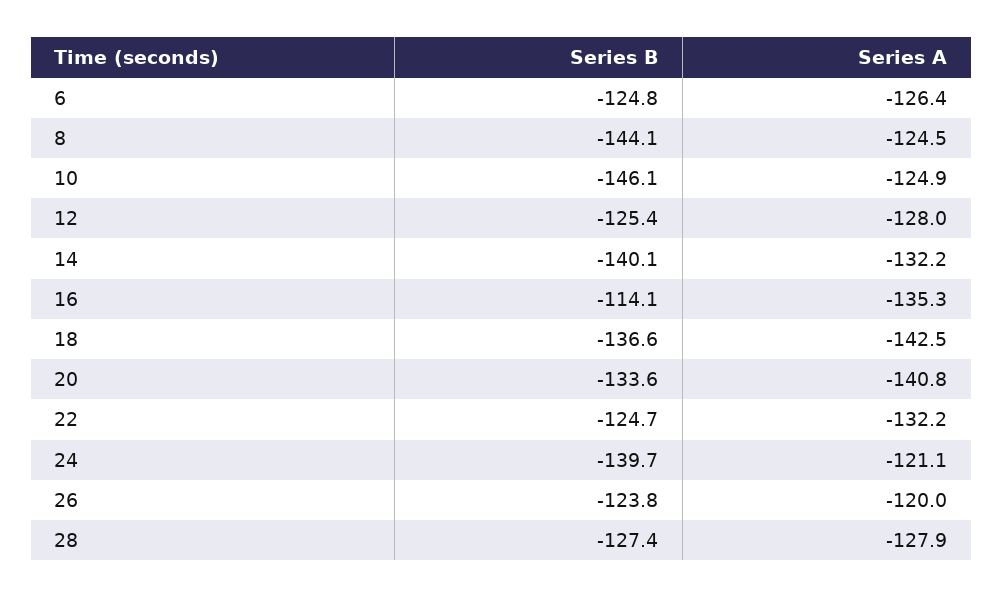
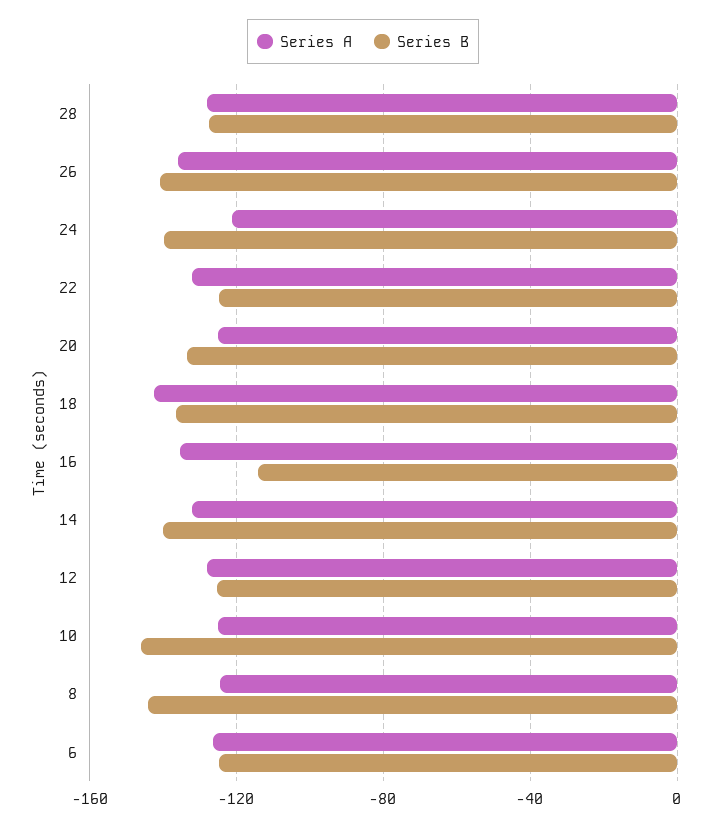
  {
    "Series B": {
      "6": -124.8,
      "8": -144.1,
      "10": -146.1,
      "12": -125.4,
      "14": -140.1,
      "16": -114.1,
      "18": -136.6,
      "20": -133.6,
      "22": -124.7,
      "24": -139.7,
-     "26": -123.8,
+     "26": -140,
      "28": -127.4
    },
    "Series A": {
      "6": -126.4,
      "8": -124.5,
      "10": -124.9,
      "12": -128,
      "14": -132.2,
      "16": -135.3,
      "18": -142.5,
-     "20": -140.8,
+     "20": -125,
      "22": -132.2,
      "24": -121.1,
-     "26": -120,
+     "26": -135,
      "28": -127.9
    }
  }

